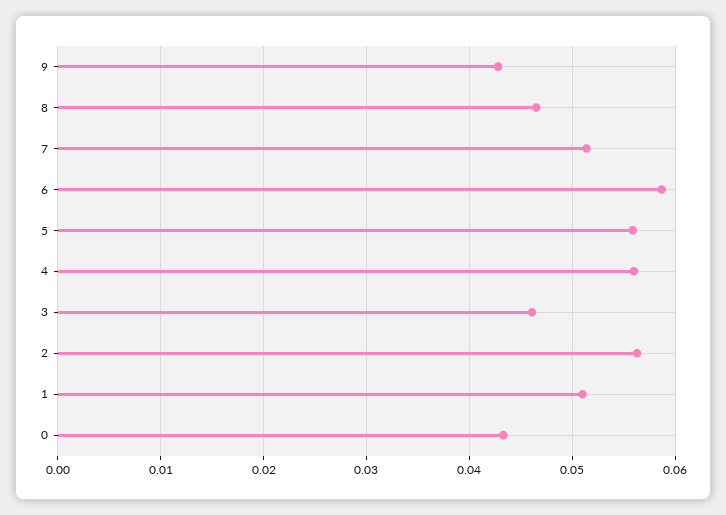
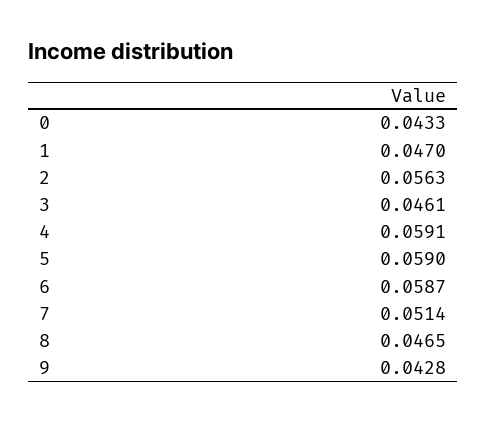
  {
    "9": 0.0428,
    "8": 0.0465,
    "7": 0.0514,
    "6": 0.0587,
-   "5": 0.056,
+   "5": 0.059,
-   "4": 0.056,
+   "4": 0.0591,
    "3": 0.0461,
    "2": 0.0563,
-   "1": 0.051,
+   "1": 0.047,
    "0": 0.0433
  }

